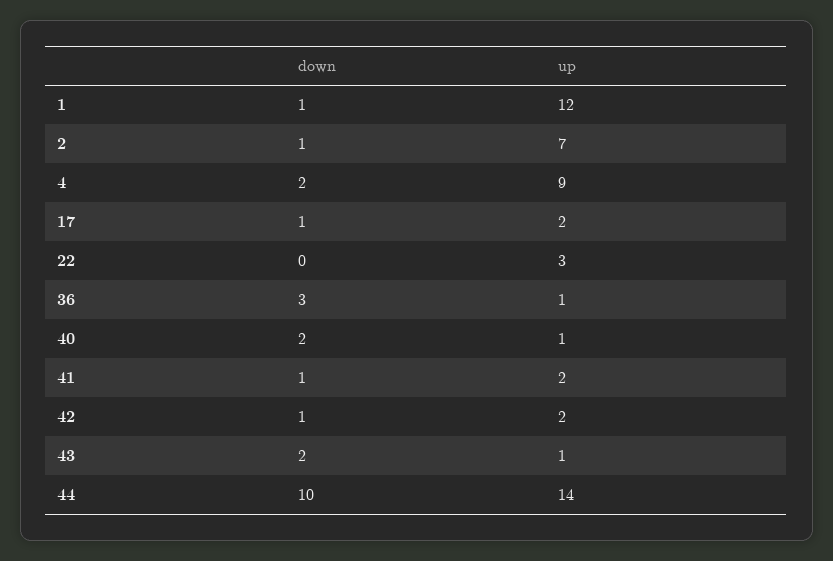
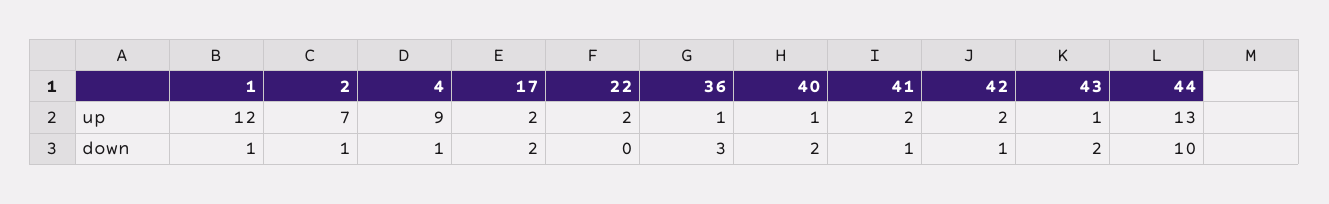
  {
    "down": {
      "1": 1,
      "2": 1,
-     "4": 2,
+     "4": 1,
-     "17": 1,
+     "17": 2,
      "22": 0,
      "36": 3,
      "40": 2,
      "41": 1,
      "42": 1,
      "43": 2,
      "44": 10
    },
    "up": {
      "1": 12,
      "2": 7,
      "4": 9,
      "17": 2,
-     "22": 3,
+     "22": 2,
      "36": 1,
      "40": 1,
      "41": 2,
      "42": 2,
      "43": 1,
-     "44": 14
+     "44": 13
    }
  }

